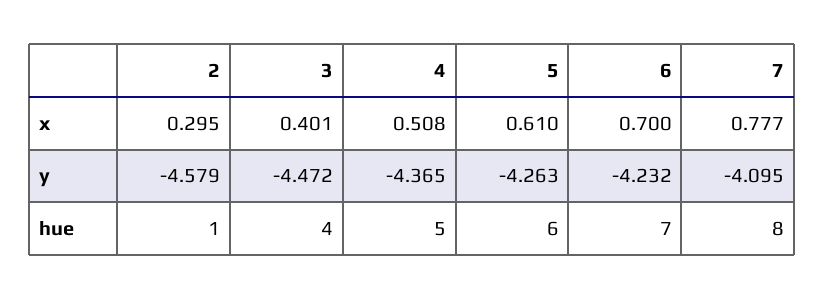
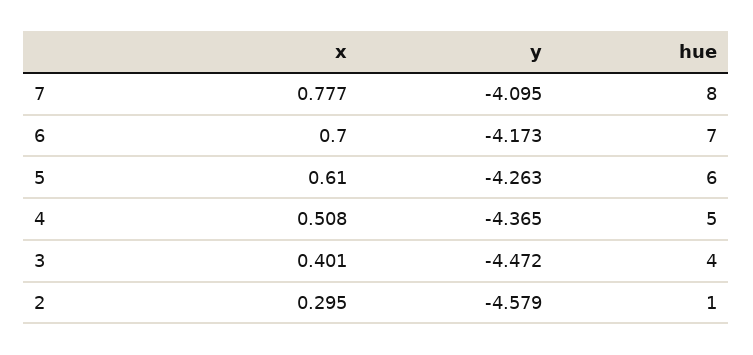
  {
    "2": {
      "x": 0.295,
      "y": -4.579,
      "hue": 1
    },
    "3": {
      "x": 0.401,
      "y": -4.472,
      "hue": 4
    },
    "4": {
      "x": 0.508,
      "y": -4.365,
      "hue": 5
    },
    "5": {
      "x": 0.61,
      "y": -4.263,
      "hue": 6
    },
    "6": {
      "x": 0.7,
-     "y": -4.232,
+     "y": -4.173,
      "hue": 7
    },
    "7": {
      "x": 0.777,
      "y": -4.095,
      "hue": 8
    }
  }

